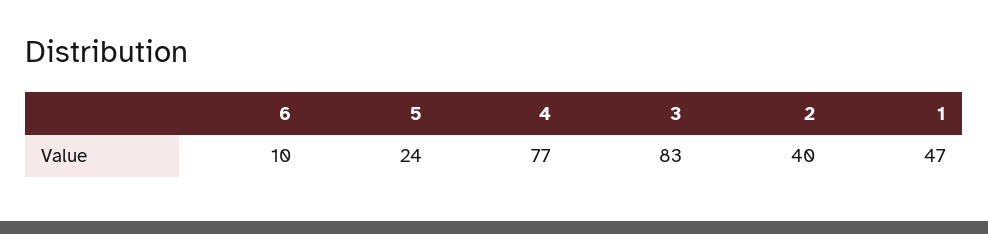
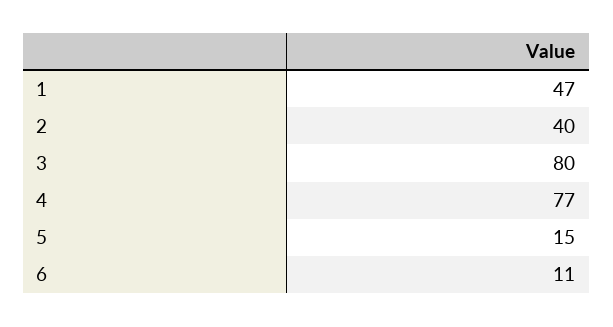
  {
-   "6": 10,
+   "6": 11,
-   "5": 24,
+   "5": 15,
    "4": 77,
-   "3": 83,
+   "3": 80,
    "2": 40,
    "1": 47
  }

